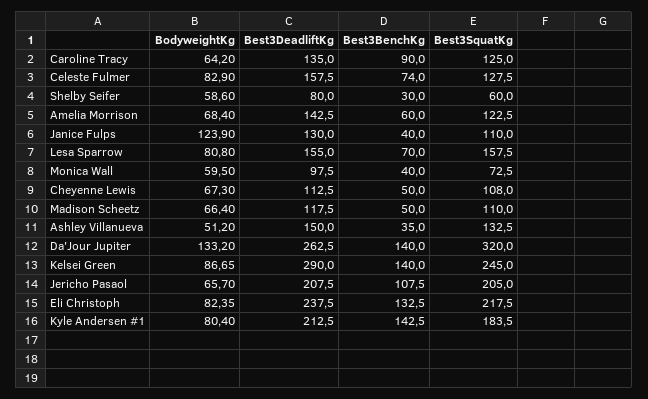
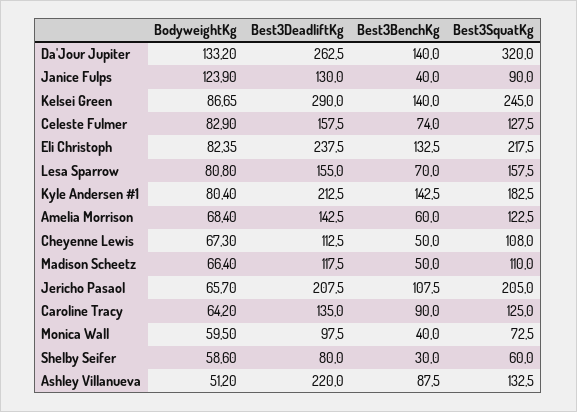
  {
    "BodyweightKg": {
      "Caroline Tracy": 64.2,
      "Celeste Fulmer": 82.9,
      "Shelby Seifer": 58.6,
      "Amelia Morrison": 68.4,
      "Janice Fulps": 123.9,
      "Lesa Sparrow": 80.8,
      "Monica Wall": 59.5,
      "Cheyenne Lewis": 67.3,
      "Madison Scheetz": 66.4,
      "Ashley Villanueva": 51.2,
      "Da'Jour Jupiter": 133.2,
      "Kelsei Green": 86.65,
      "Jericho Pasaol": 65.7,
      "Eli Christoph": 82.35,
      "Kyle Andersen #1": 80.4
    },
    "Best3DeadliftKg": {
      "Caroline Tracy": 135,
      "Celeste Fulmer": 157.5,
      "Shelby Seifer": 80,
      "Amelia Morrison": 142.5,
      "Janice Fulps": 130,
      "Lesa Sparrow": 155,
      "Monica Wall": 97.5,
      "Cheyenne Lewis": 112.5,
      "Madison Scheetz": 117.5,
-     "Ashley Villanueva": 150,
+     "Ashley Villanueva": 220,
      "Da'Jour Jupiter": 262.5,
      "Kelsei Green": 290,
      "Jericho Pasaol": 207.5,
      "Eli Christoph": 237.5,
      "Kyle Andersen #1": 212.5
    },
    "Best3BenchKg": {
      "Caroline Tracy": 90,
      "Celeste Fulmer": 74,
      "Shelby Seifer": 30,
      "Amelia Morrison": 60,
      "Janice Fulps": 40,
      "Lesa Sparrow": 70,
      "Monica Wall": 40,
      "Cheyenne Lewis": 50,
      "Madison Scheetz": 50,
-     "Ashley Villanueva": 35,
+     "Ashley Villanueva": 87.5,
      "Da'Jour Jupiter": 140,
      "Kelsei Green": 140,
      "Jericho Pasaol": 107.5,
      "Eli Christoph": 132.5,
      "Kyle Andersen #1": 142.5
    },
    "Best3SquatKg": {
      "Caroline Tracy": 125,
      "Celeste Fulmer": 127.5,
      "Shelby Seifer": 60,
      "Amelia Morrison": 122.5,
-     "Janice Fulps": 110,
+     "Janice Fulps": 90,
      "Lesa Sparrow": 157.5,
      "Monica Wall": 72.5,
      "Cheyenne Lewis": 108,
      "Madison Scheetz": 110,
      "Ashley Villanueva": 132.5,
      "Da'Jour Jupiter": 320,
      "Kelsei Green": 245,
      "Jericho Pasaol": 205,
      "Eli Christoph": 217.5,
-     "Kyle Andersen #1": 183.5
+     "Kyle Andersen #1": 182.5
    }
  }

